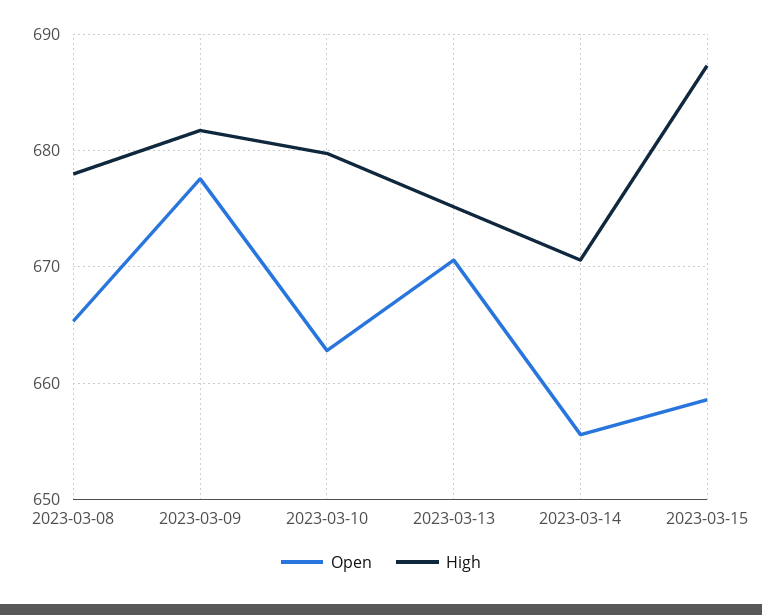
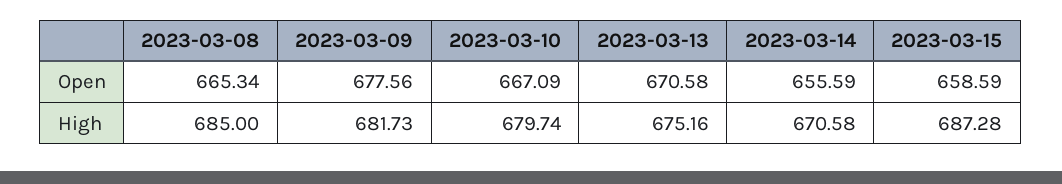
  {
    "Open": {
      "2023-03-08": 665.34,
      "2023-03-09": 677.56,
-     "2023-03-10": 663,
+     "2023-03-10": 667.09,
      "2023-03-13": 670.58,
      "2023-03-14": 655.59,
      "2023-03-15": 658.59
    },
    "High": {
-     "2023-03-08": 678,
+     "2023-03-08": 685,
      "2023-03-09": 681.73,
      "2023-03-10": 679.74,
      "2023-03-13": 675.16,
      "2023-03-14": 670.58,
      "2023-03-15": 687.28
    }
  }

